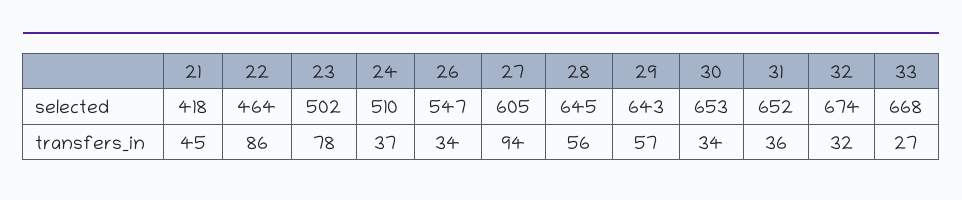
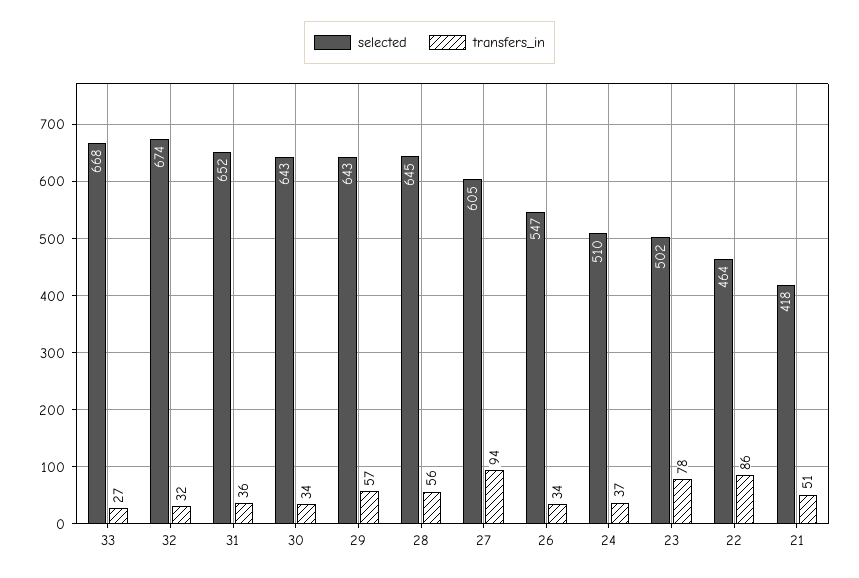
  {
    "selected": {
      "21": 418,
      "22": 464,
      "23": 502,
      "24": 510,
      "26": 547,
      "27": 605,
      "28": 645,
      "29": 643,
-     "30": 653,
+     "30": 643,
      "31": 652,
      "32": 674,
      "33": 668
    },
    "transfers_in": {
-     "21": 45,
+     "21": 51,
      "22": 86,
      "23": 78,
      "24": 37,
      "26": 34,
      "27": 94,
      "28": 56,
      "29": 57,
      "30": 34,
      "31": 36,
      "32": 32,
      "33": 27
    }
  }

